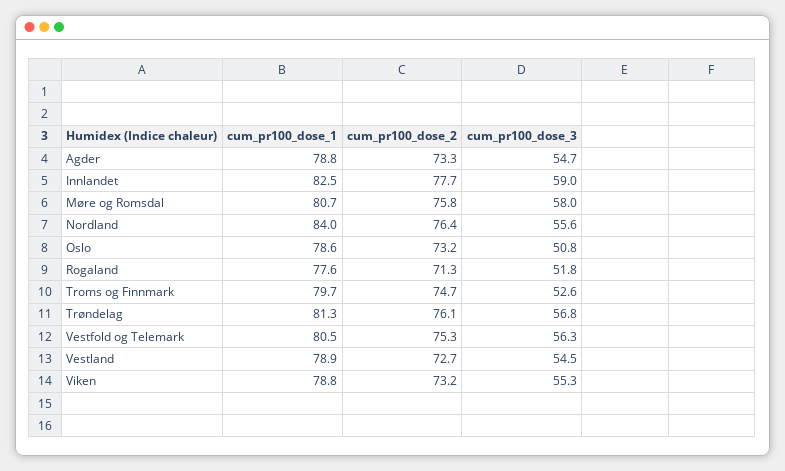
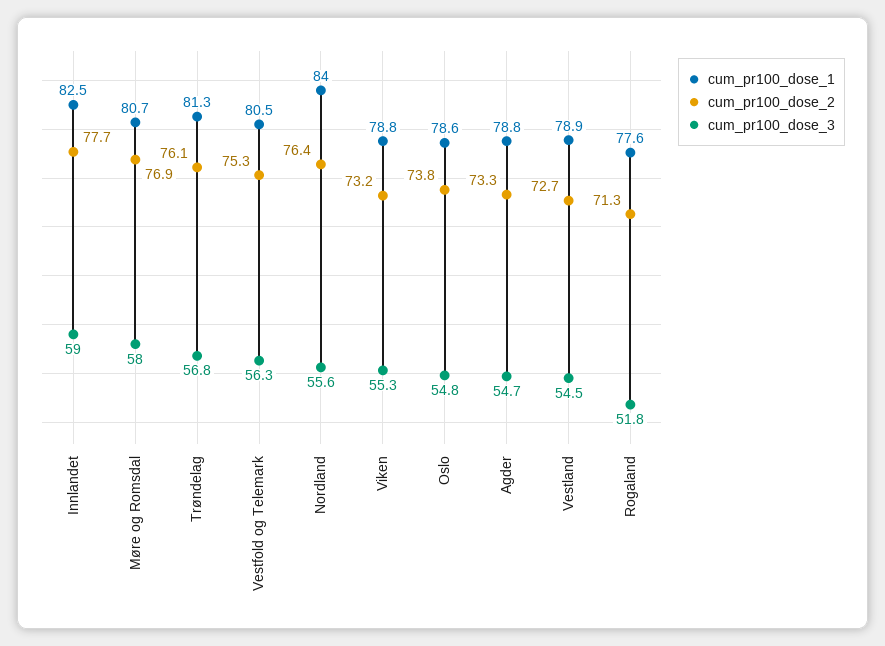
  {
    "cum_pr100_dose_1": {
      "Agder": 78.8,
      "Innlandet": 82.5,
      "Møre og Romsdal": 80.7,
      "Nordland": 84,
      "Oslo": 78.6,
      "Rogaland": 77.6,
-     "Troms og Finnmark": 79.7,
      "Trøndelag": 81.3,
      "Vestfold og Telemark": 80.5,
      "Vestland": 78.9,
      "Viken": 78.8
    },
    "cum_pr100_dose_2": {
      "Agder": 73.3,
      "Innlandet": 77.7,
-     "Møre og Romsdal": 75.8,
+     "Møre og Romsdal": 76.9,
      "Nordland": 76.4,
-     "Oslo": 73.2,
+     "Oslo": 73.8,
      "Rogaland": 71.3,
-     "Troms og Finnmark": 74.7,
      "Trøndelag": 76.1,
      "Vestfold og Telemark": 75.3,
      "Vestland": 72.7,
      "Viken": 73.2
    },
    "cum_pr100_dose_3": {
      "Agder": 54.7,
      "Innlandet": 59,
      "Møre og Romsdal": 58,
      "Nordland": 55.6,
-     "Oslo": 50.8,
+     "Oslo": 54.8,
      "Rogaland": 51.8,
-     "Troms og Finnmark": 52.6,
      "Trøndelag": 56.8,
      "Vestfold og Telemark": 56.3,
      "Vestland": 54.5,
      "Viken": 55.3
    }
  }

